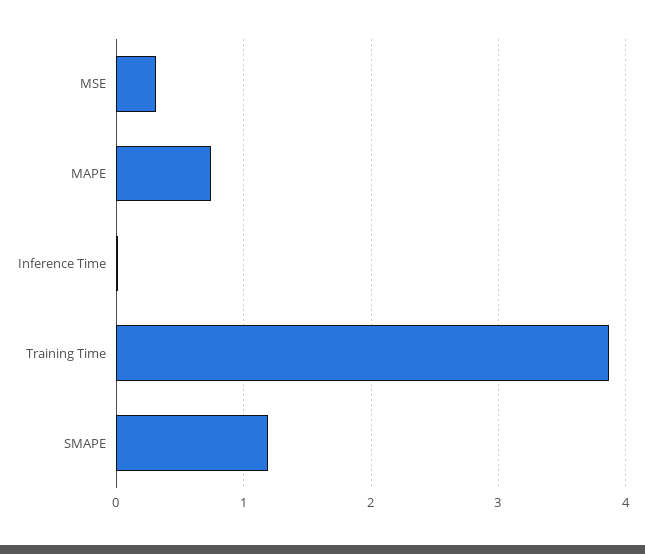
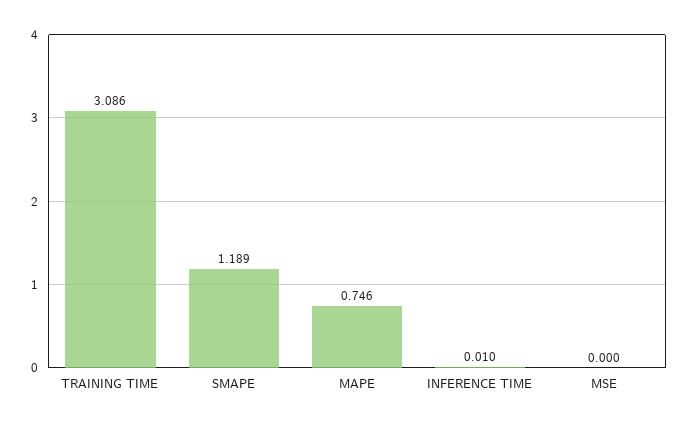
  {
-   "MSE": 0.3,
+   "MSE": 0,
    "MAPE": 0.746,
    "Inference Time": 0.01,
-   "Training Time": 3.9,
+   "Training Time": 3.086,
    "SMAPE": 1.189
  }

